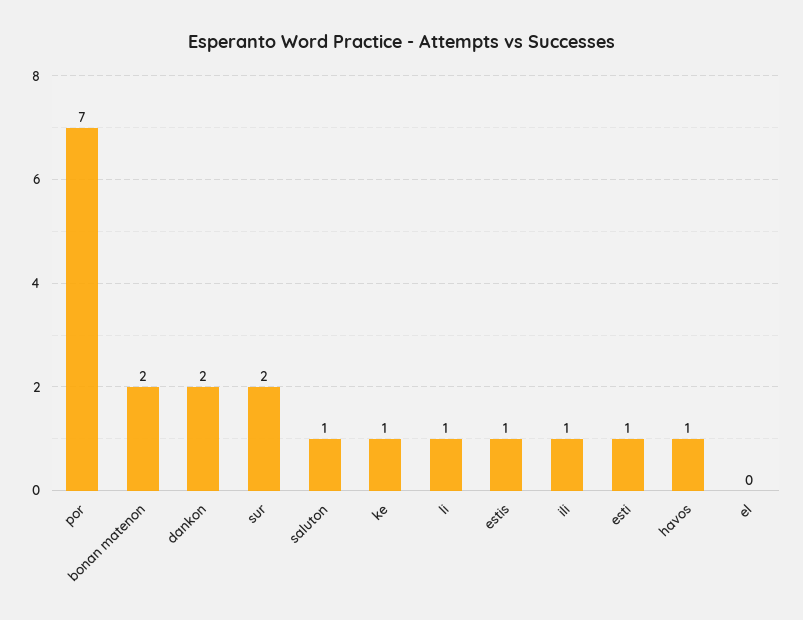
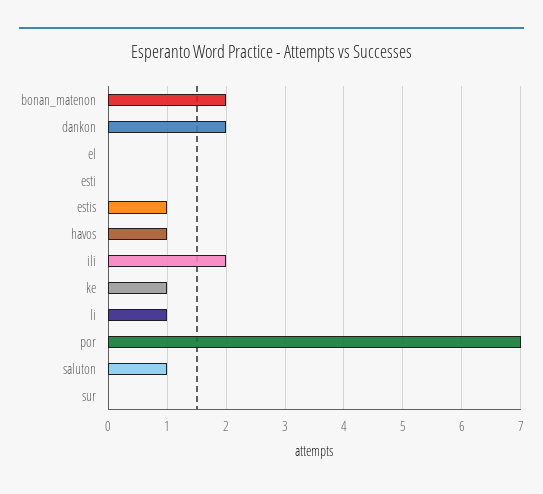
  {
    "por": 7,
    "bonan matenon": 2,
    "dankon": 2,
-   "sur": 2,
+   "sur": 0,
    "saluton": 1,
    "ke": 1,
    "li": 1,
    "estis": 1,
-   "ili": 1,
+   "ili": 2,
-   "esti": 1,
+   "esti": 0,
    "havos": 1,
    "el": 0
  }

